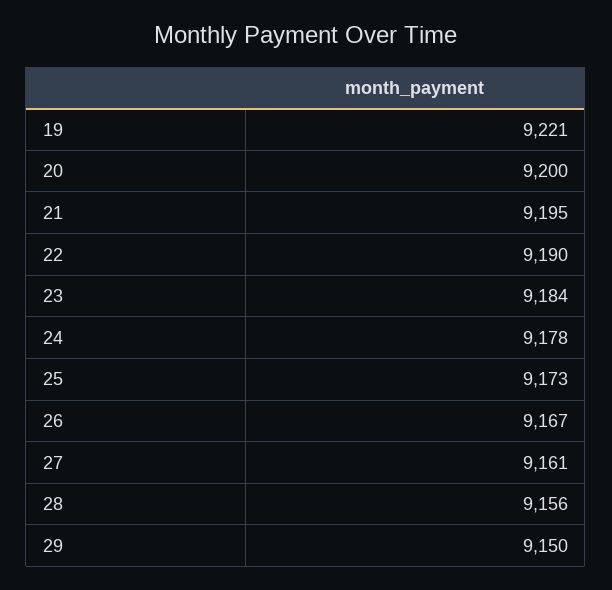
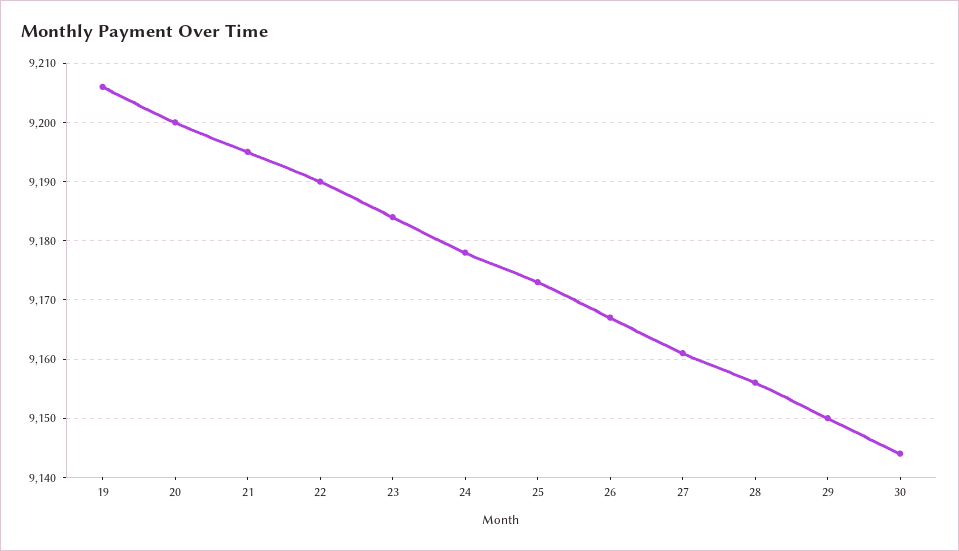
  {
-   "19": 9221,
+   "19": 9205,
    "20": 9200,
    "21": 9195,
    "22": 9190,
    "23": 9184,
    "24": 9178,
    "25": 9173,
    "26": 9167,
    "27": 9161,
    "28": 9156,
-   "29": 9150
+   "29": 9150,
+   "30": 9145
  }

